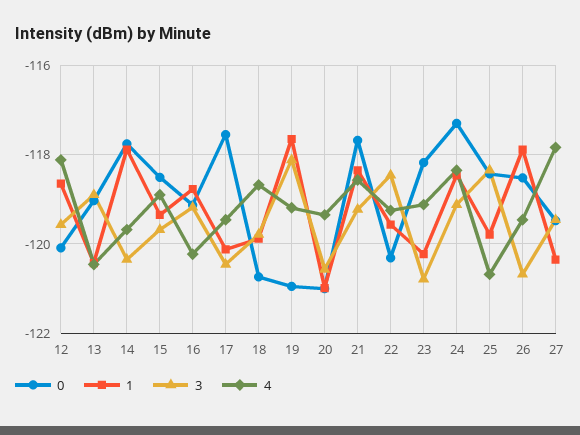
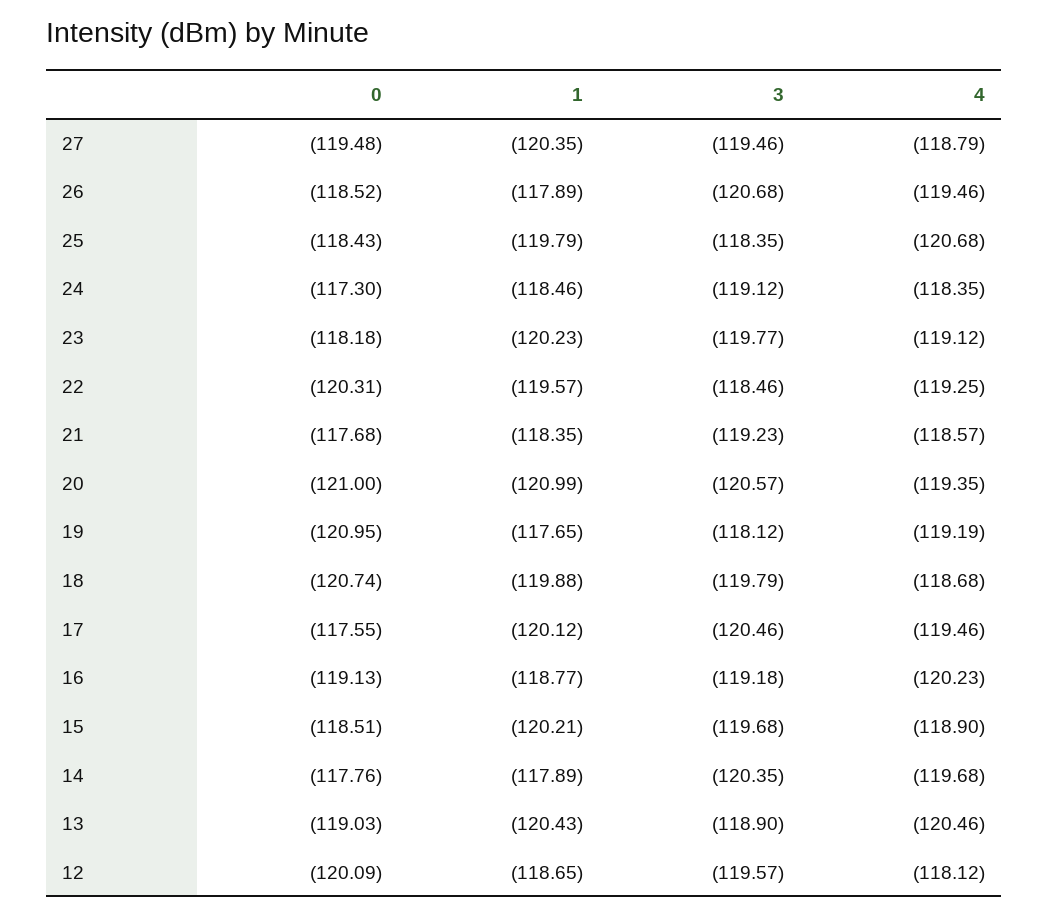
  {
    "0": {
      "12": -120.09,
      "13": -119.03,
      "14": -117.76,
      "15": -118.51,
      "16": -119.13,
      "17": -117.55,
      "18": -120.74,
      "19": -120.95,
      "20": -121,
      "21": -117.68,
      "22": -120.31,
      "23": -118.18,
      "24": -117.3,
      "25": -118.43,
      "26": -118.52,
      "27": -119.48
    },
    "1": {
      "12": -118.65,
      "13": -120.43,
      "14": -117.89,
-     "15": -119.4,
+     "15": -120.21,
      "16": -118.77,
      "17": -120.12,
      "18": -119.88,
      "19": -117.65,
      "20": -120.99,
      "21": -118.35,
      "22": -119.57,
      "23": -120.23,
      "24": -118.46,
      "25": -119.79,
      "26": -117.89,
      "27": -120.35
    },
    "3": {
      "12": -119.57,
      "13": -118.9,
      "14": -120.35,
      "15": -119.68,
      "16": -119.18,
      "17": -120.46,
      "18": -119.79,
      "19": -118.12,
      "20": -120.57,
      "21": -119.23,
      "22": -118.46,
-     "23": -120.8,
+     "23": -119.77,
      "24": -119.12,
      "25": -118.35,
      "26": -120.68,
      "27": -119.46
    },
    "4": {
      "12": -118.12,
      "13": -120.46,
      "14": -119.68,
      "15": -118.9,
      "16": -120.23,
      "17": -119.46,
      "18": -118.68,
      "19": -119.19,
      "20": -119.35,
      "21": -118.57,
      "22": -119.25,
      "23": -119.12,
      "24": -118.35,
      "25": -120.68,
      "26": -119.46,
-     "27": -117.8
+     "27": -118.79
    }
  }

